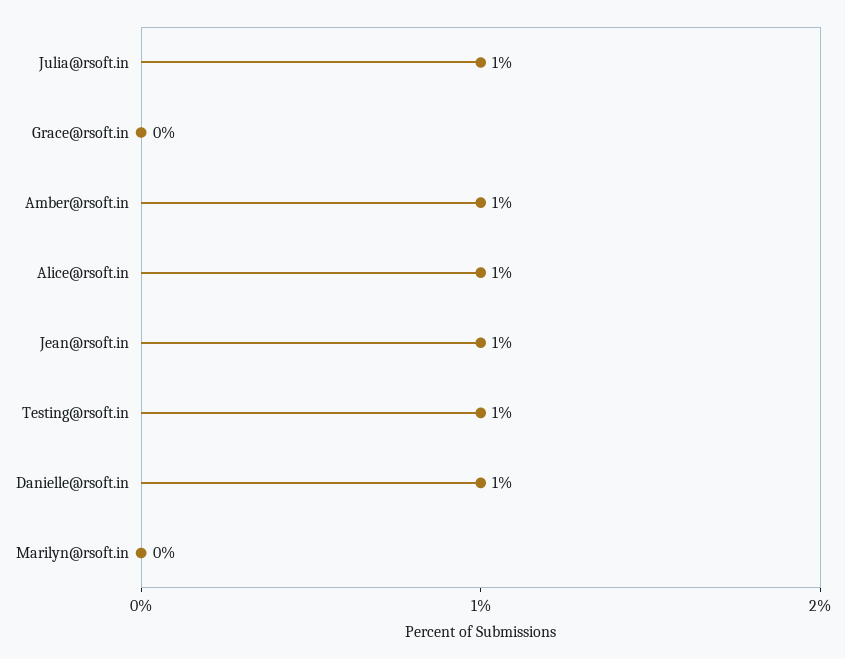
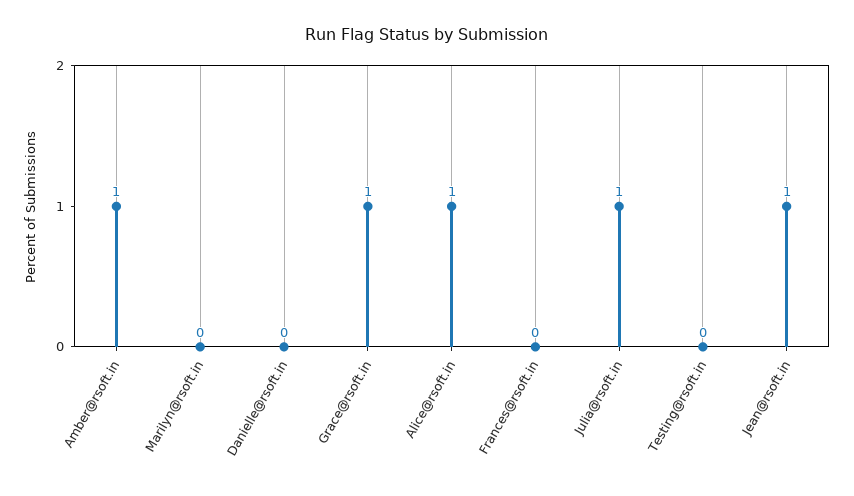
  {
    "Julia@rsoft.in": 1,
-   "Grace@rsoft.in": 0,
+   "Grace@rsoft.in": 1,
    "Amber@rsoft.in": 1,
    "Alice@rsoft.in": 1,
    "Jean@rsoft.in": 1,
-   "Testing@rsoft.in": 1,
+   "Testing@rsoft.in": 0,
-   "Danielle@rsoft.in": 1,
+   "Danielle@rsoft.in": 0,
-   "Marilyn@rsoft.in": 0
+   "Marilyn@rsoft.in": 0,
+   "Frances@rsoft.in": 0
  }

